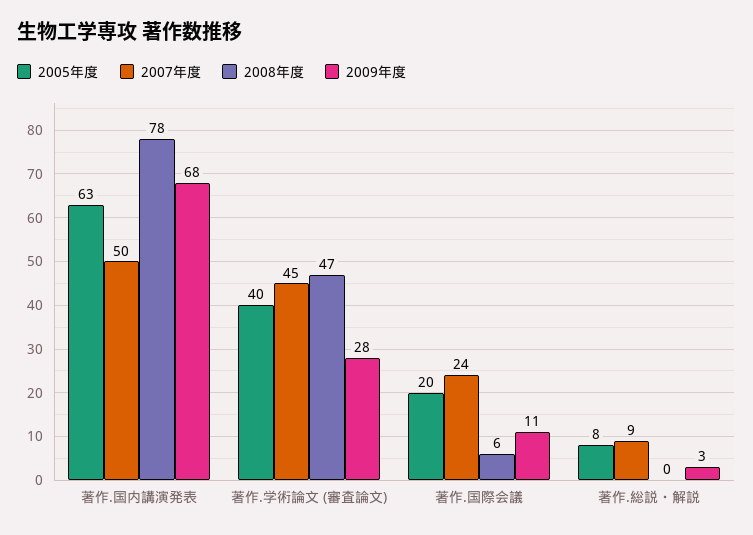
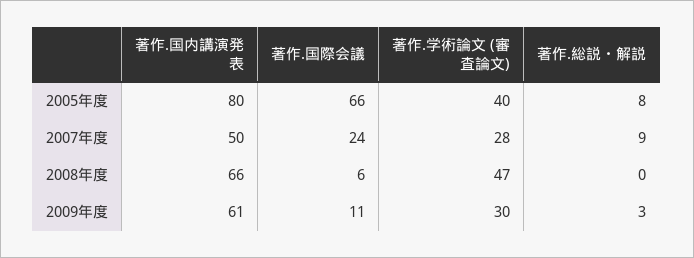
  {
    "2005年度": {
-     "著作.国内講演発表": 63,
+     "著作.国内講演発表": 80,
      "著作.学術論文 (審査論文)": 40,
-     "著作.国際会議": 20,
+     "著作.国際会議": 66,
      "著作.総説・解説": 8
    },
    "2007年度": {
      "著作.国内講演発表": 50,
-     "著作.学術論文 (審査論文)": 45,
+     "著作.学術論文 (審査論文)": 28,
      "著作.国際会議": 24,
      "著作.総説・解説": 9
    },
    "2008年度": {
-     "著作.国内講演発表": 78,
+     "著作.国内講演発表": 66,
      "著作.学術論文 (審査論文)": 47,
      "著作.国際会議": 6,
      "著作.総説・解説": 0
    },
    "2009年度": {
-     "著作.国内講演発表": 68,
+     "著作.国内講演発表": 61,
-     "著作.学術論文 (審査論文)": 28,
+     "著作.学術論文 (審査論文)": 30,
      "著作.国際会議": 11,
      "著作.総説・解説": 3
    }
  }

